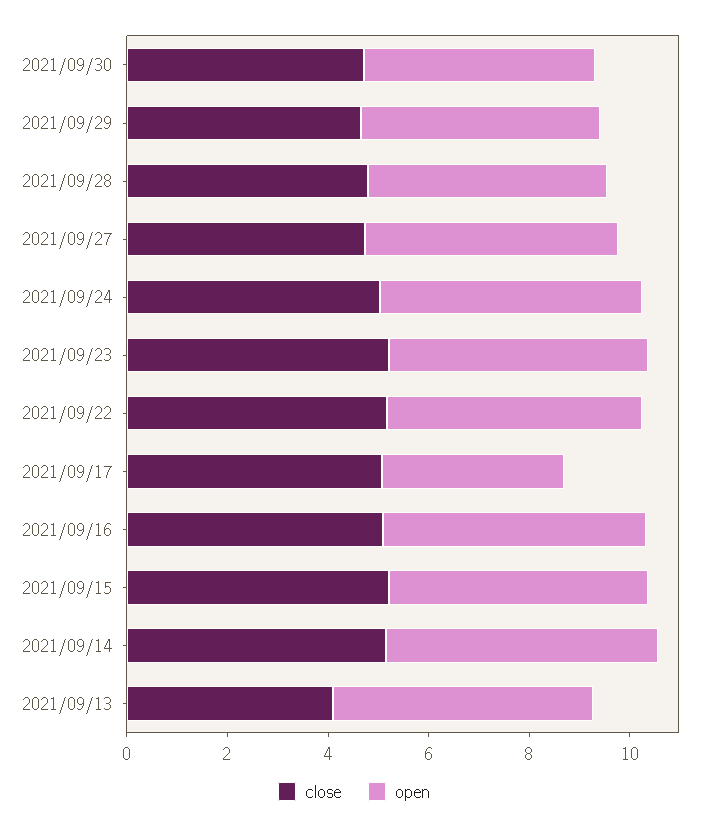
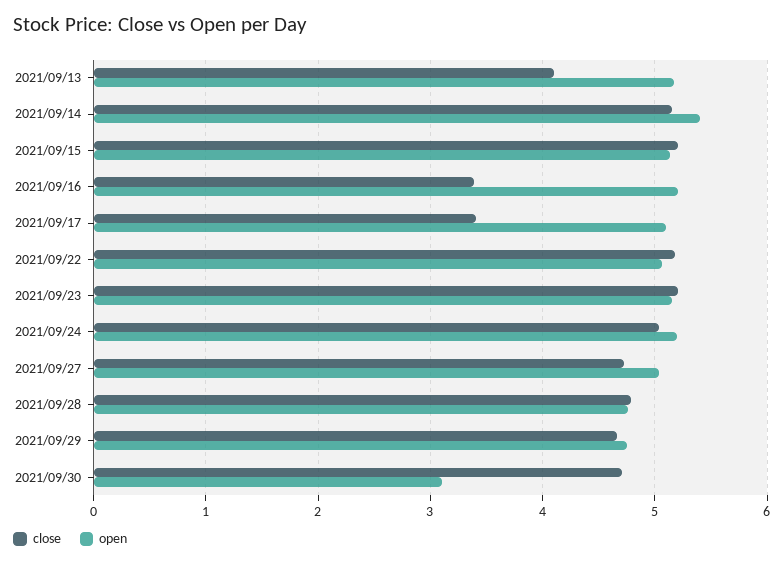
  {
    "close": {
      "2021/09/30": 4.7,
      "2021/09/29": 4.7,
      "2021/09/28": 4.8,
      "2021/09/27": 4.7,
      "2021/09/24": 5,
      "2021/09/23": 5.2,
      "2021/09/22": 5.2,
-     "2021/09/17": 5,
+     "2021/09/17": 3.4,
-     "2021/09/16": 5,
+     "2021/09/16": 3.4,
      "2021/09/15": 5.2,
      "2021/09/14": 5.2,
      "2021/09/13": 4.1
    },
    "open": {
-     "2021/09/30": 4.5,
+     "2021/09/30": 3.1,
      "2021/09/29": 4.8,
      "2021/09/28": 4.8,
      "2021/09/27": 5,
      "2021/09/24": 5.2,
      "2021/09/23": 5.2,
      "2021/09/22": 5.1,
-     "2021/09/17": 3.5,
+     "2021/09/17": 5.1,
      "2021/09/16": 5.2,
      "2021/09/15": 5.1,
      "2021/09/14": 5.4,
      "2021/09/13": 5.2
    }
  }

